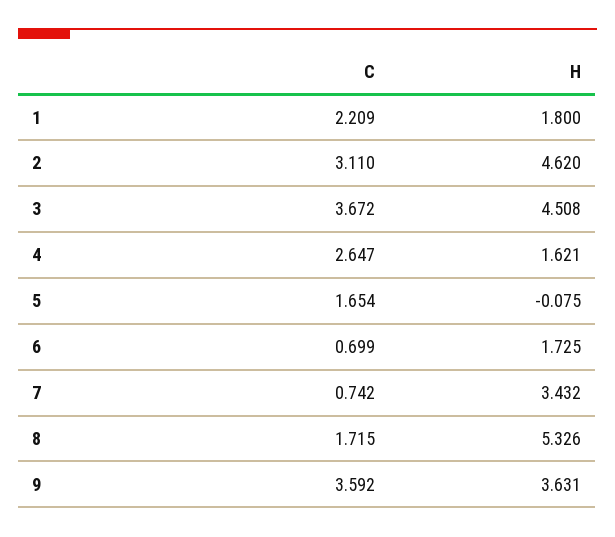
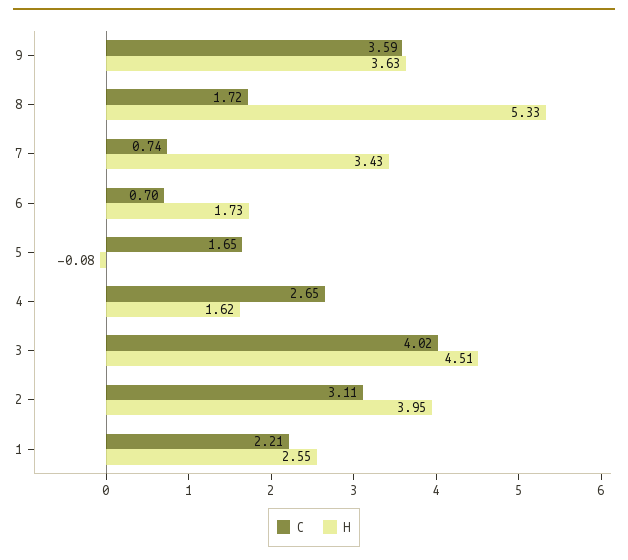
  {
    "C": {
      "1": 2.209,
      "2": 3.11,
-     "3": 3.672,
+     "3": 4.02,
      "4": 2.647,
      "5": 1.654,
      "6": 0.699,
      "7": 0.742,
      "8": 1.715,
      "9": 3.592
    },
    "H": {
-     "1": 1.8,
+     "1": 2.55,
-     "2": 4.62,
+     "2": 3.95,
      "3": 4.508,
      "4": 1.621,
      "5": -0.075,
      "6": 1.725,
      "7": 3.432,
      "8": 5.326,
      "9": 3.631
    }
  }

